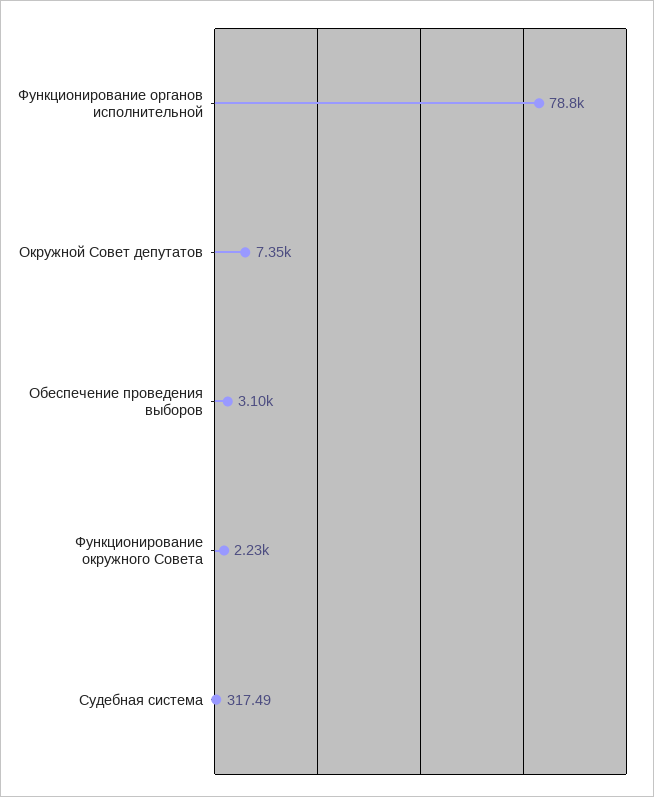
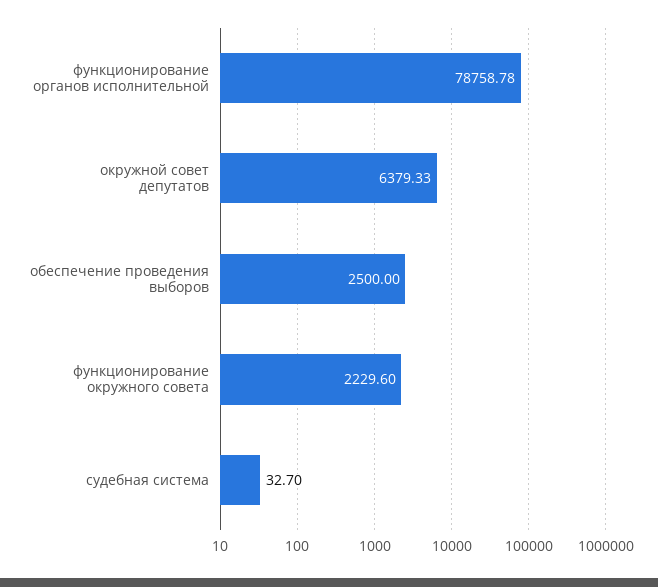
  {
    "Функционирование органов исполнительной": 78758.78,
-   "Окружной Совет депутатов": 7350,
+   "Окружной Совет депутатов": 6379.33,
-   "Обеспечение проведения выборов": 3100,
+   "Обеспечение проведения выборов": 2500,
    "Функционирование окружного Совета": 2229.6,
-   "Судебная система": 317.49
+   "Судебная система": 32.7
  }

